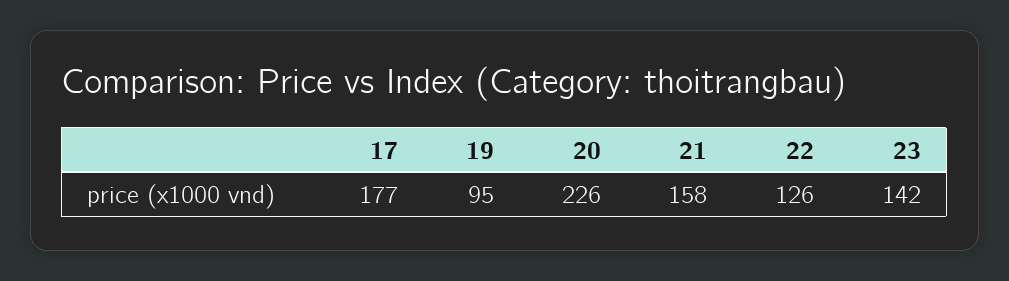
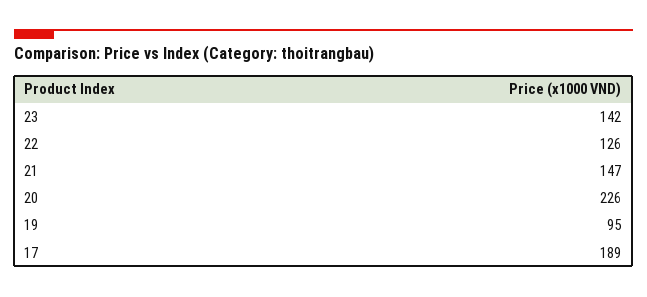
  {
-   "17": 177,
+   "17": 189,
    "19": 95,
    "20": 226,
-   "21": 158,
+   "21": 147,
    "22": 126,
    "23": 142
  }

